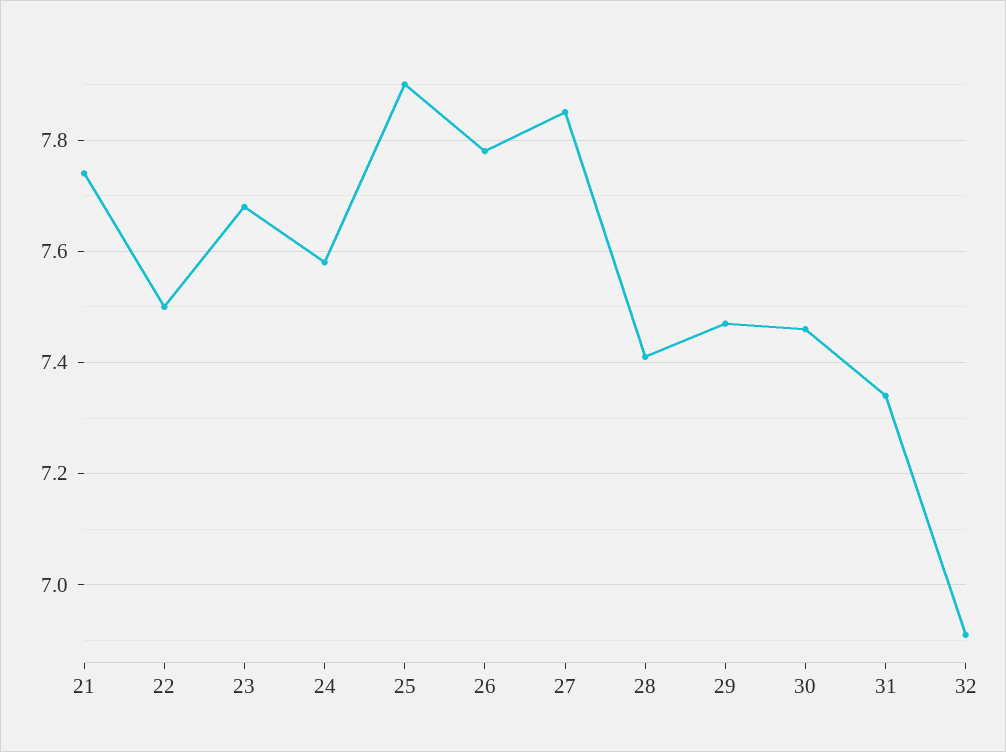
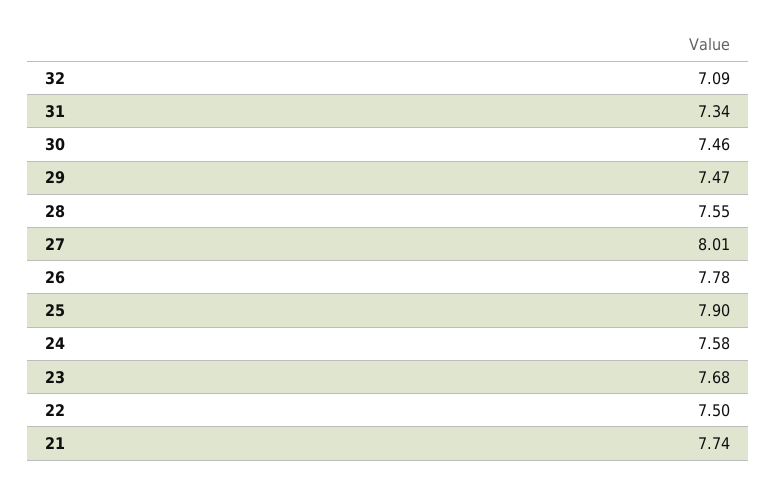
  {
    "21": 7.74,
    "22": 7.5,
    "23": 7.68,
    "24": 7.58,
    "25": 7.9,
    "26": 7.78,
-   "27": 7.85,
+   "27": 8.01,
-   "28": 7.4,
+   "28": 7.55,
    "29": 7.47,
    "30": 7.46,
    "31": 7.34,
-   "32": 6.9
+   "32": 7.09
  }

